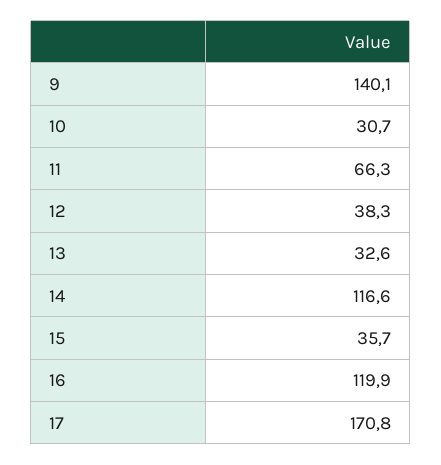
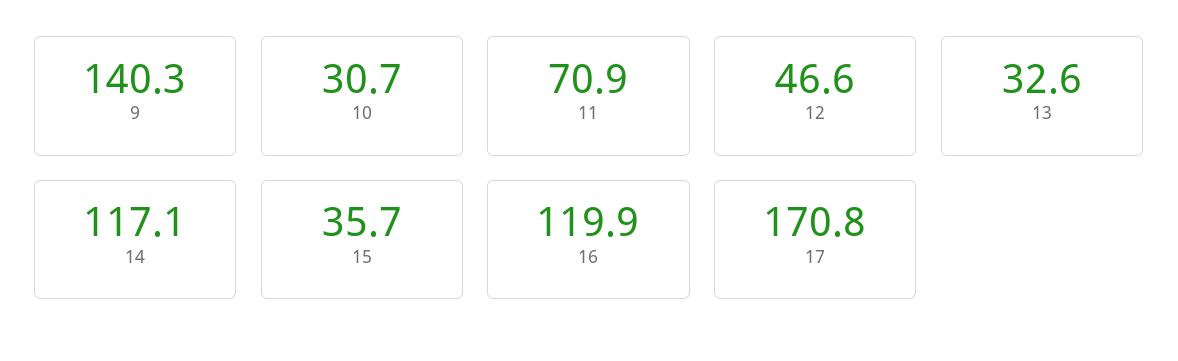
  {
-   "9": 140.1,
+   "9": 140.3,
    "10": 30.7,
-   "11": 66.3,
+   "11": 70.9,
-   "12": 38.3,
+   "12": 46.6,
    "13": 32.6,
-   "14": 116.6,
+   "14": 117.1,
    "15": 35.7,
    "16": 119.9,
    "17": 170.8
  }

